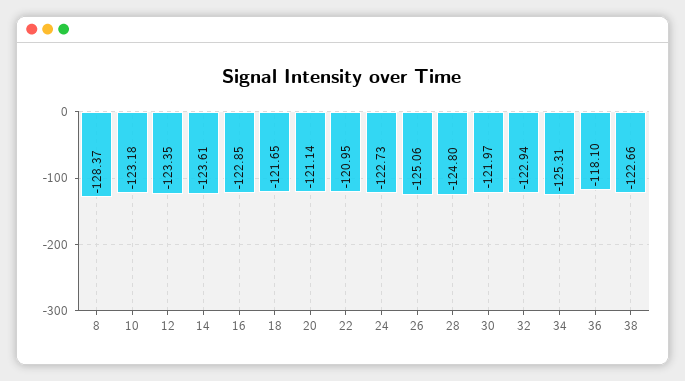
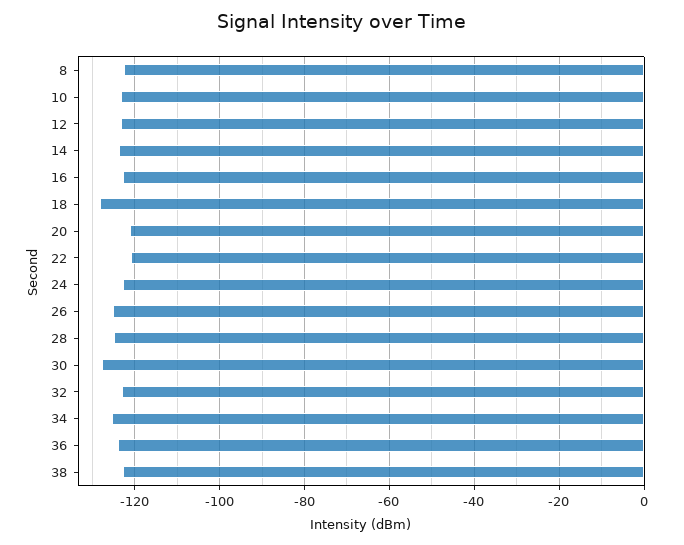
  {
-   "8": -128.37,
+   "8": -122,
    "10": -123.18,
    "12": -123.35,
    "14": -123.61,
    "16": -122.85,
-   "18": -121.65,
+   "18": -128,
    "20": -121.14,
    "22": -120.95,
    "24": -122.73,
    "26": -125.06,
    "28": -124.8,
-   "30": -121.97,
+   "30": -128,
    "32": -122.94,
    "34": -125.31,
-   "36": -118.1,
+   "36": -124,
    "38": -122.66
  }

